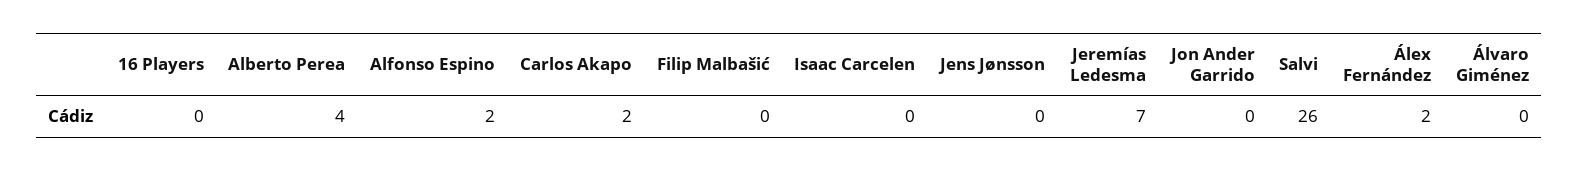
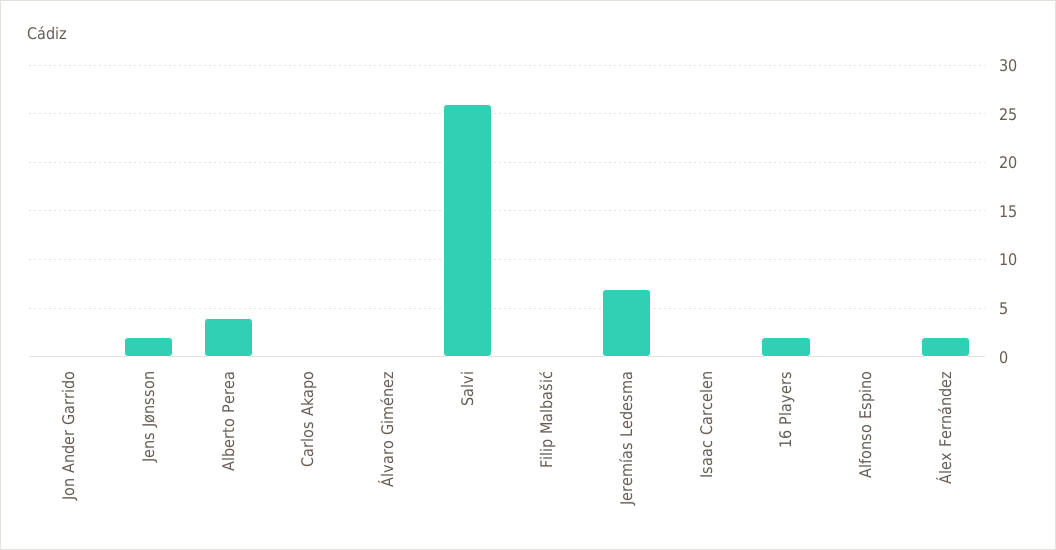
  {
-   "16 Players": 0,
+   "16 Players": 2,
    "Alberto Perea": 4,
-   "Alfonso Espino": 2,
+   "Alfonso Espino": 0,
-   "Carlos Akapo": 2,
+   "Carlos Akapo": 0,
    "Filip Malbašić": 0,
    "Isaac Carcelen": 0,
-   "Jens Jønsson": 0,
+   "Jens Jønsson": 2,
    "Jeremías Ledesma": 7,
    "Jon Ander Garrido": 0,
    "Salvi": 26,
    "Álex Fernández": 2,
    "Álvaro Giménez": 0
  }

